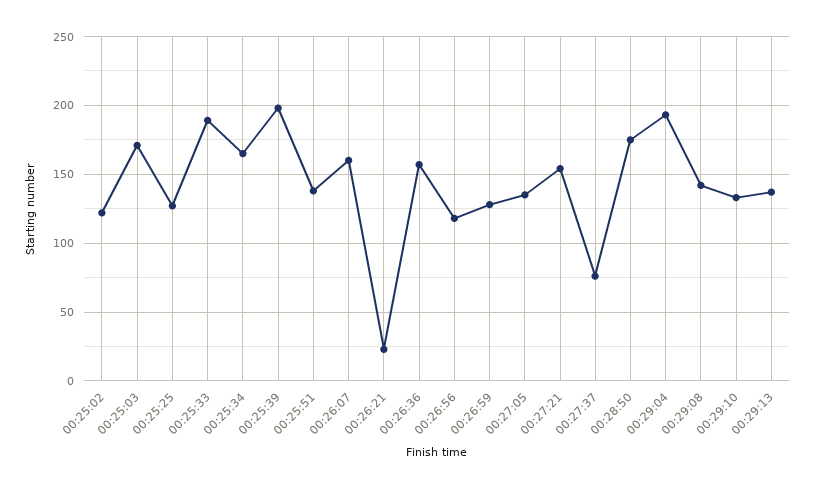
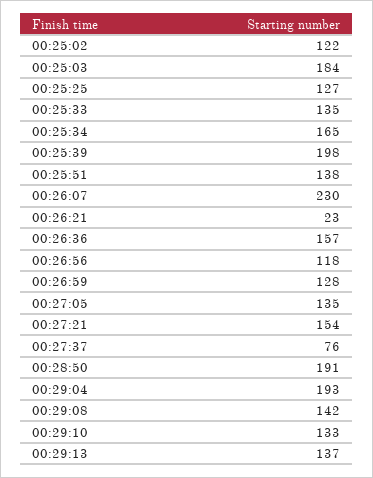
  {
    "00:25:02": 122,
-   "00:25:03": 170,
+   "00:25:03": 184,
    "00:25:25": 127,
-   "00:25:33": 190,
+   "00:25:33": 135,
    "00:25:34": 165,
    "00:25:39": 198,
    "00:25:51": 138,
-   "00:26:07": 160,
+   "00:26:07": 230,
    "00:26:21": 23,
    "00:26:36": 157,
    "00:26:56": 118,
    "00:26:59": 128,
    "00:27:05": 135,
    "00:27:21": 154,
    "00:27:37": 76,
-   "00:28:50": 175,
+   "00:28:50": 191,
    "00:29:04": 193,
    "00:29:08": 142,
    "00:29:10": 133,
    "00:29:13": 137
  }

